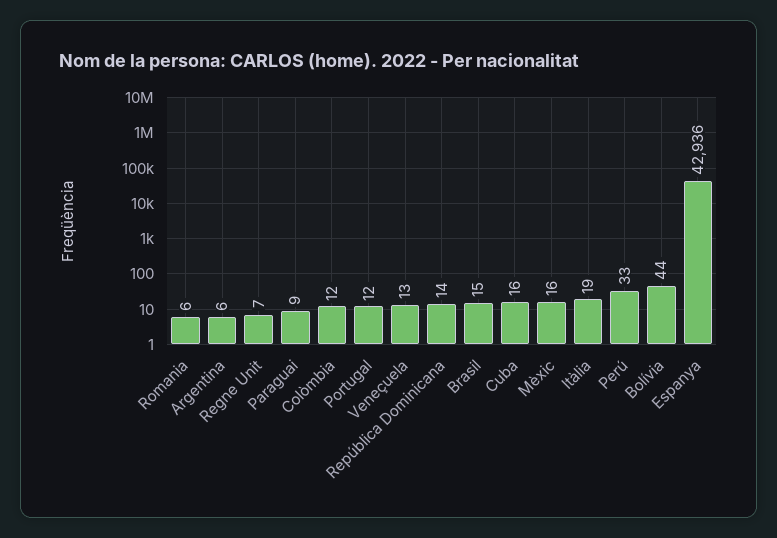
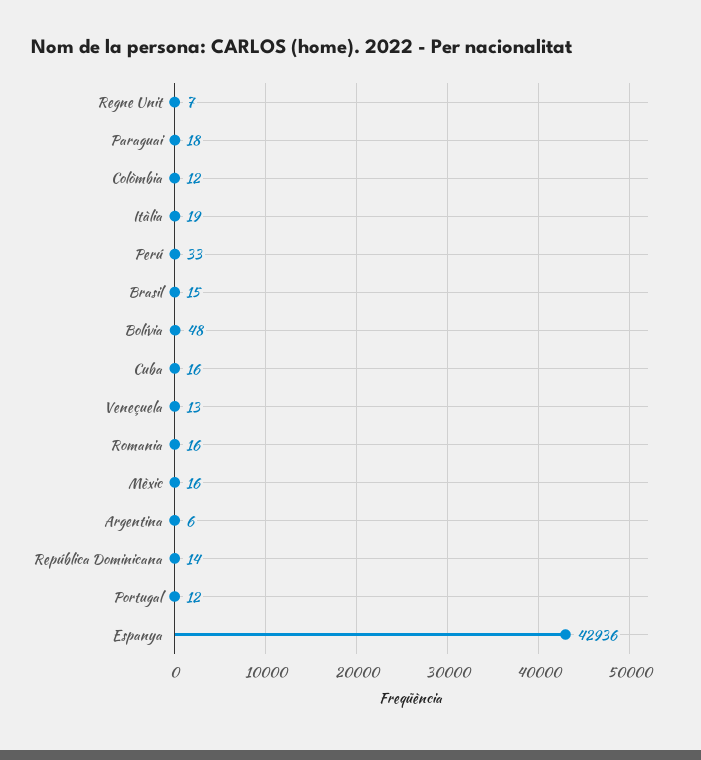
  {
-   "Romania": 6,
+   "Romania": 16,
    "Argentina": 6,
    "Regne Unit": 7,
-   "Paraguai": 9,
+   "Paraguai": 18,
    "Colòmbia": 12,
    "Portugal": 12,
    "Veneçuela": 13,
    "República Dominicana": 14,
    "Brasil": 15,
    "Cuba": 16,
    "Mèxic": 16,
    "Itàlia": 19,
    "Perú": 33,
-   "Bolívia": 44,
+   "Bolívia": 48,
    "Espanya": 42936
  }

